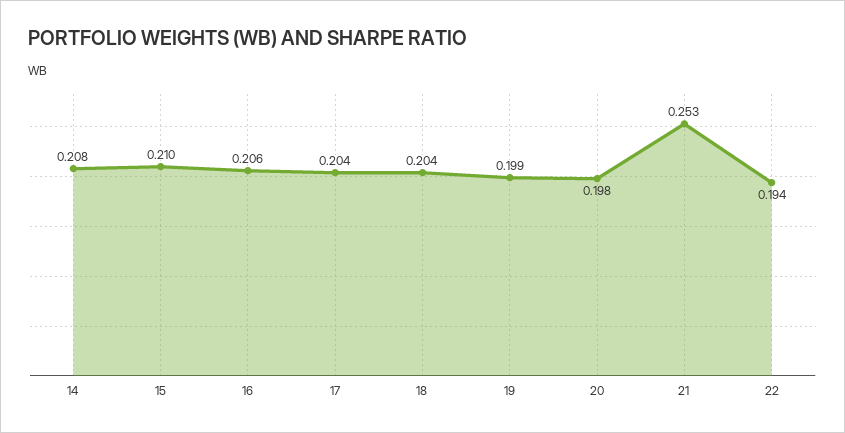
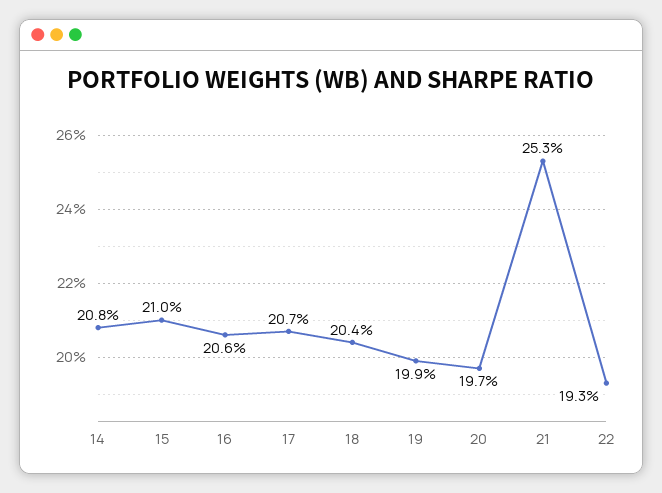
  {
    "14": 0.208,
    "15": 0.21,
    "16": 0.206,
-   "17": 0.204,
+   "17": 0.207,
    "18": 0.204,
    "19": 0.199,
-   "20": 0.198,
+   "20": 0.197,
    "21": 0.253,
-   "22": 0.194
+   "22": 0.193
  }

